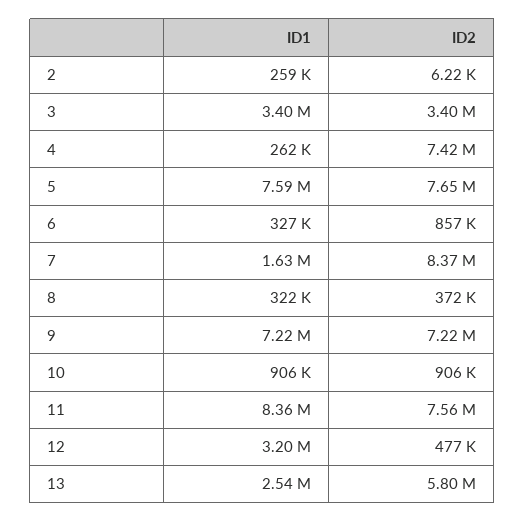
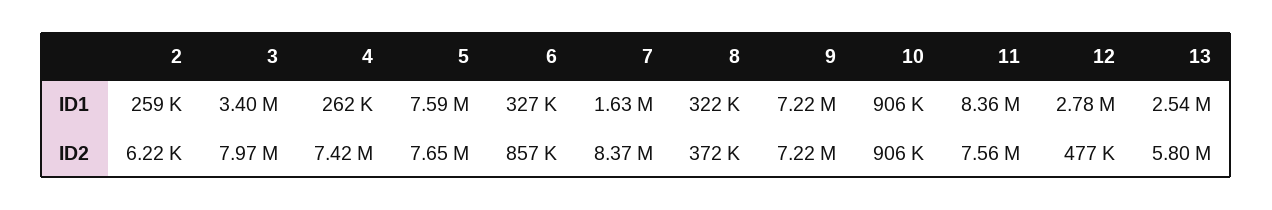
  {
    "ID1": {
      "2": 259000,
      "3": 3400000,
      "4": 262000,
      "5": 7590000,
      "6": 327000,
      "7": 1630000,
      "8": 322000,
      "9": 7220000,
      "10": 906000,
      "11": 8360000,
-     "12": 3200000,
+     "12": 2780000,
      "13": 2540000
    },
    "ID2": {
      "2": 6220,
-     "3": 3400000,
+     "3": 7970000,
      "4": 7420000,
      "5": 7650000,
      "6": 857000,
      "7": 8370000,
      "8": 372000,
      "9": 7220000,
      "10": 906000,
      "11": 7560000,
      "12": 477000,
      "13": 5800000
    }
  }

